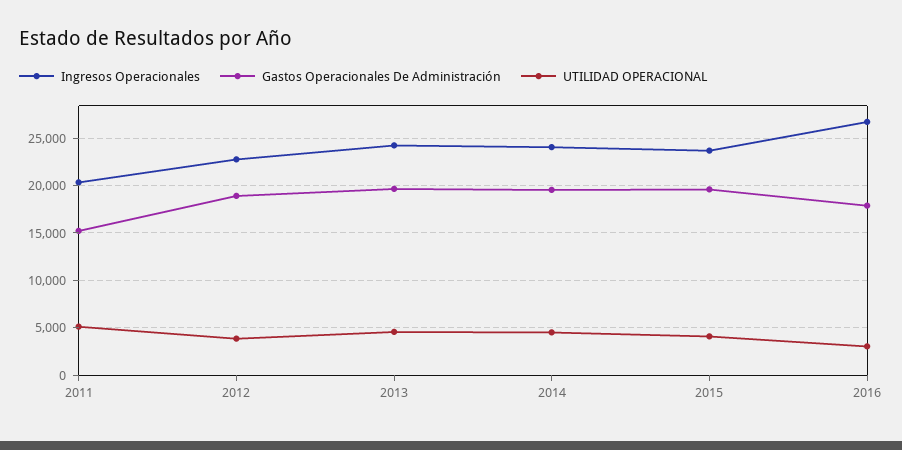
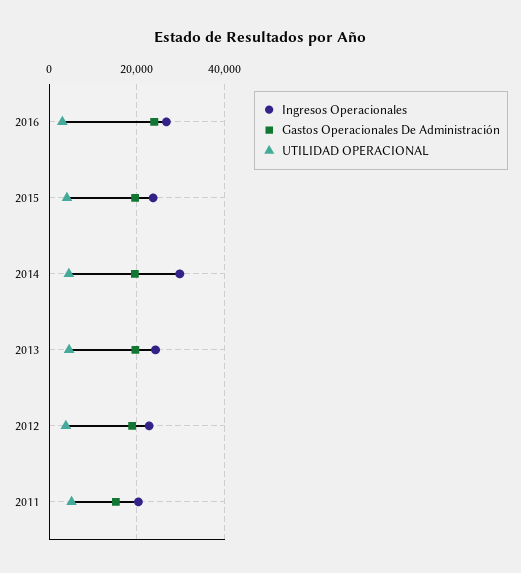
  {
    "Ingresos Operacionales": {
      "2011": 20000,
      "2012": 23000,
      "2013": 24000,
-     "2014": 24000,
+     "2014": 30000,
      "2015": 24000,
      "2016": 27000
    },
    "Gastos Operacionales De Administración": {
      "2011": 15000,
      "2012": 19000,
      "2013": 20000,
      "2014": 20000,
      "2015": 20000,
-     "2016": 18000
+     "2016": 24000
    },
    "UTILIDAD OPERACIONAL": {
      "2011": 5000,
      "2012": 4000,
      "2013": 5000,
      "2014": 4000,
      "2015": 4000,
      "2016": 3000
    }
  }

